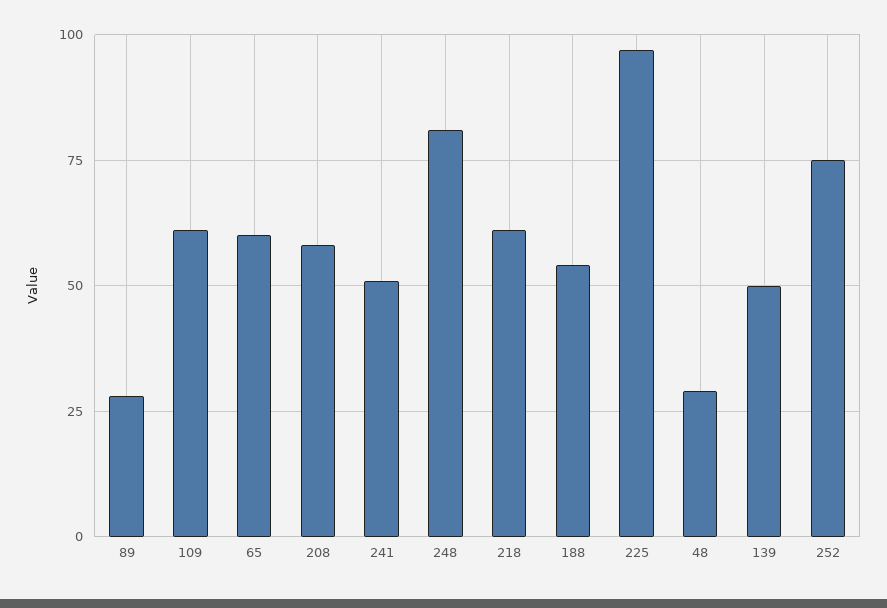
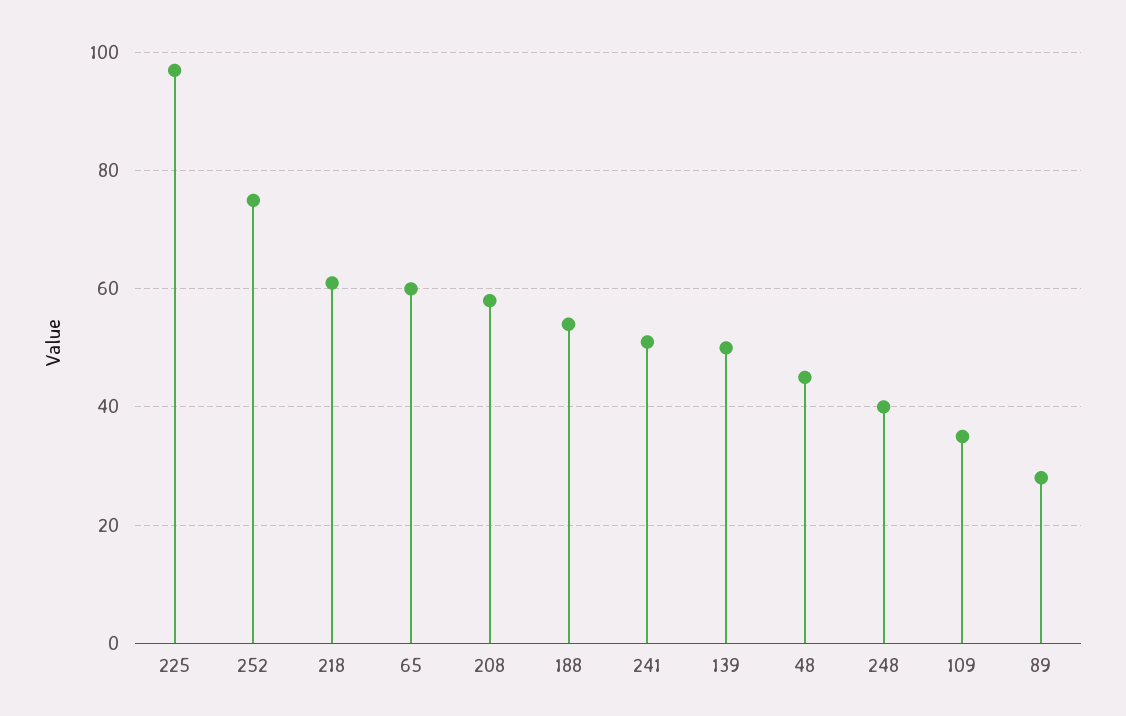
  {
    "89": 30,
-   "109": 60,
+   "109": 35,
    "65": 60,
    "208": 60,
    "241": 50,
-   "248": 80,
+   "248": 40,
    "218": 60,
    "188": 55,
    "225": 95,
-   "48": 30,
+   "48": 45,
    "139": 50,
    "252": 75
  }

